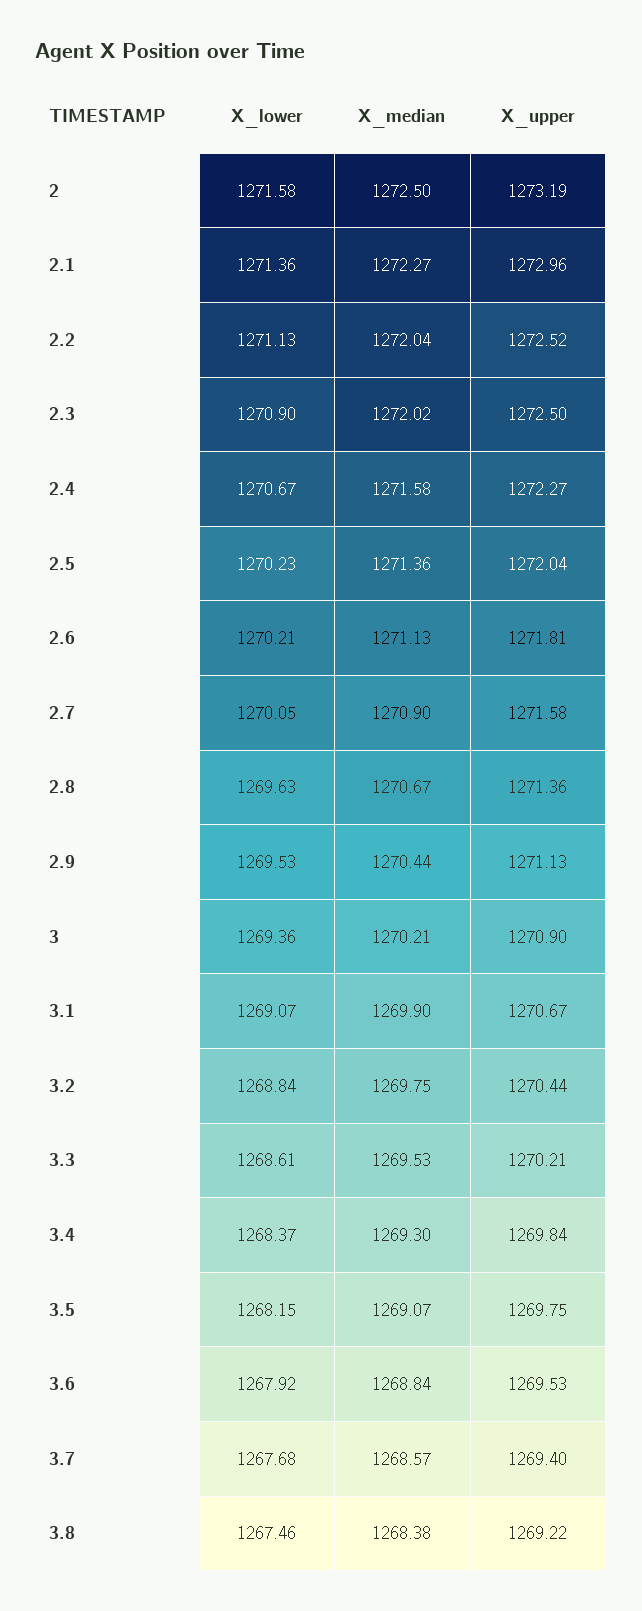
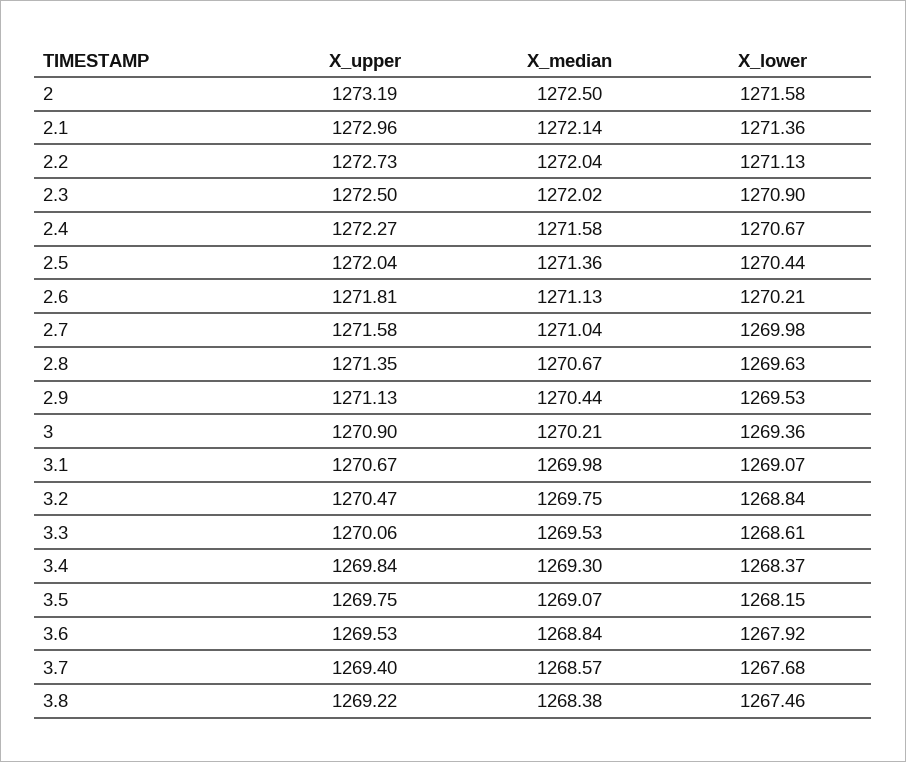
  {
    "X_lower": {
      "2": 1271.58,
      "2.1": 1271.36,
      "2.2": 1271.13,
      "2.3": 1270.9,
      "2.4": 1270.67,
-     "2.5": 1270.23,
+     "2.5": 1270.44,
      "2.6": 1270.21,
-     "2.7": 1270.05,
+     "2.7": 1269.98,
      "2.8": 1269.63,
      "2.9": 1269.53,
      "3": 1269.36,
      "3.1": 1269.07,
      "3.2": 1268.84,
      "3.3": 1268.61,
      "3.4": 1268.37,
      "3.5": 1268.15,
      "3.6": 1267.92,
      "3.7": 1267.68,
      "3.8": 1267.46
    },
    "X_median": {
      "2": 1272.5,
-     "2.1": 1272.27,
+     "2.1": 1272.14,
      "2.2": 1272.04,
      "2.3": 1272.02,
      "2.4": 1271.58,
      "2.5": 1271.36,
      "2.6": 1271.13,
-     "2.7": 1270.9,
+     "2.7": 1271.04,
      "2.8": 1270.67,
      "2.9": 1270.44,
      "3": 1270.21,
-     "3.1": 1269.9,
+     "3.1": 1269.98,
      "3.2": 1269.75,
      "3.3": 1269.53,
      "3.4": 1269.3,
      "3.5": 1269.07,
      "3.6": 1268.84,
      "3.7": 1268.57,
      "3.8": 1268.38
    },
    "X_upper": {
      "2": 1273.19,
      "2.1": 1272.96,
-     "2.2": 1272.52,
+     "2.2": 1272.73,
      "2.3": 1272.5,
      "2.4": 1272.27,
      "2.5": 1272.04,
      "2.6": 1271.81,
      "2.7": 1271.58,
-     "2.8": 1271.36,
+     "2.8": 1271.35,
      "2.9": 1271.13,
      "3": 1270.9,
      "3.1": 1270.67,
-     "3.2": 1270.44,
+     "3.2": 1270.47,
-     "3.3": 1270.21,
+     "3.3": 1270.06,
      "3.4": 1269.84,
      "3.5": 1269.75,
      "3.6": 1269.53,
      "3.7": 1269.4,
      "3.8": 1269.22
    }
  }

